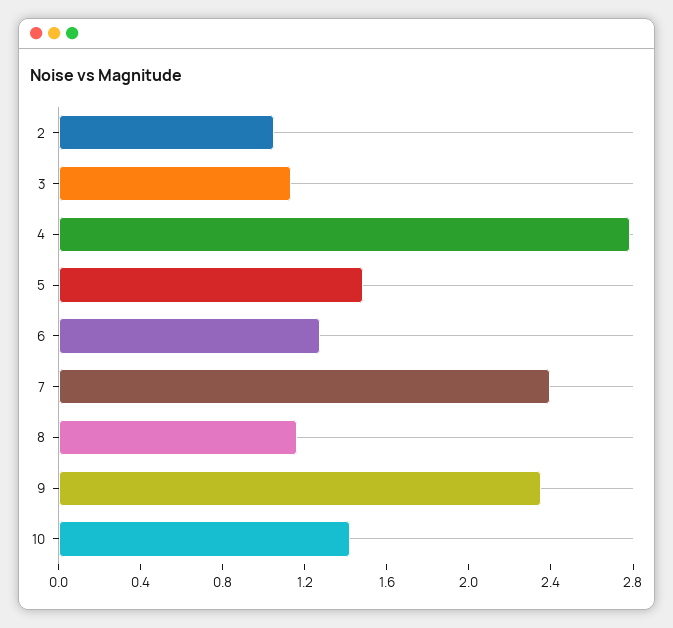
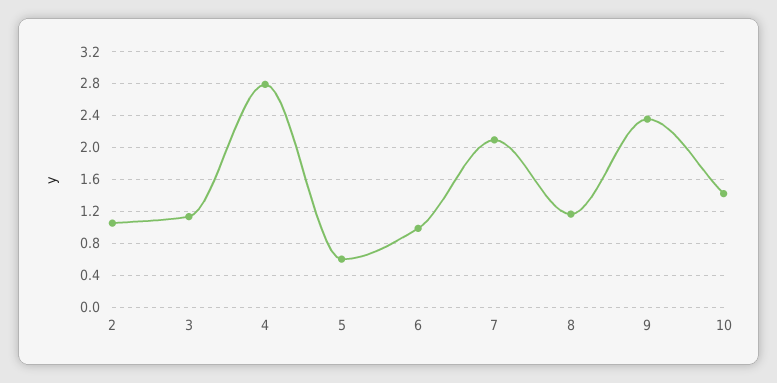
  {
    "2": 1.1,
    "3": 1.1,
    "4": 2.8,
-   "5": 1.5,
+   "5": 0.6,
-   "6": 1.3,
+   "6": 1,
-   "7": 2.4,
+   "7": 2.1,
    "8": 1.2,
    "9": 2.4,
    "10": 1.4
  }

